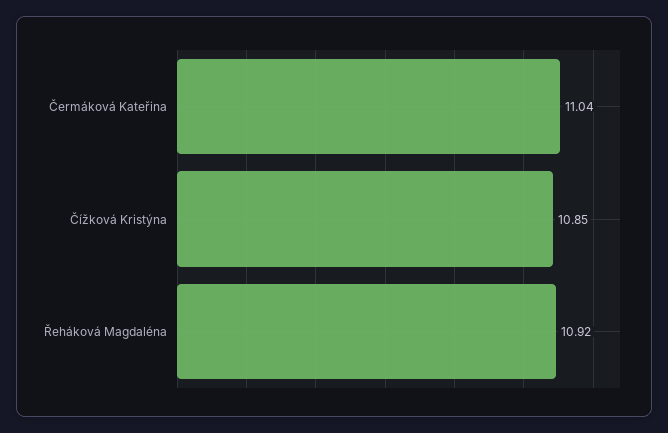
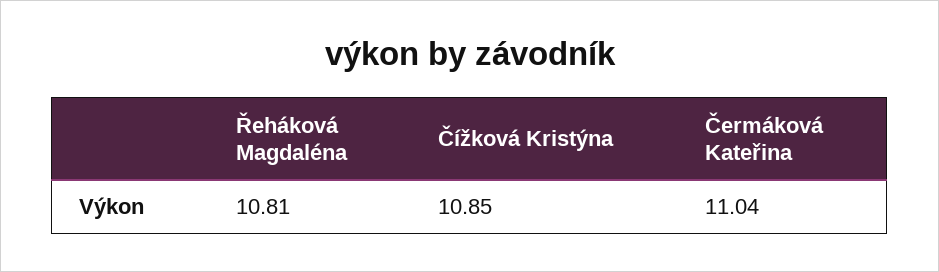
  {
    "Čermáková Kateřina": 11.04,
    "Čížková Kristýna": 10.85,
-   "Řeháková Magdaléna": 10.92
+   "Řeháková Magdaléna": 10.81
  }

